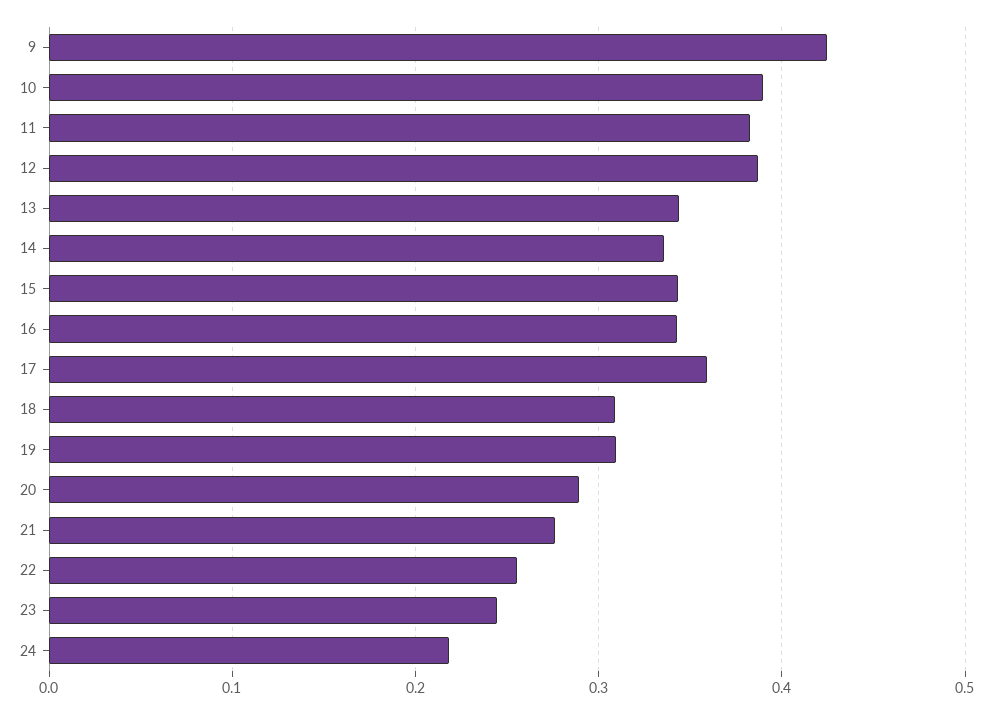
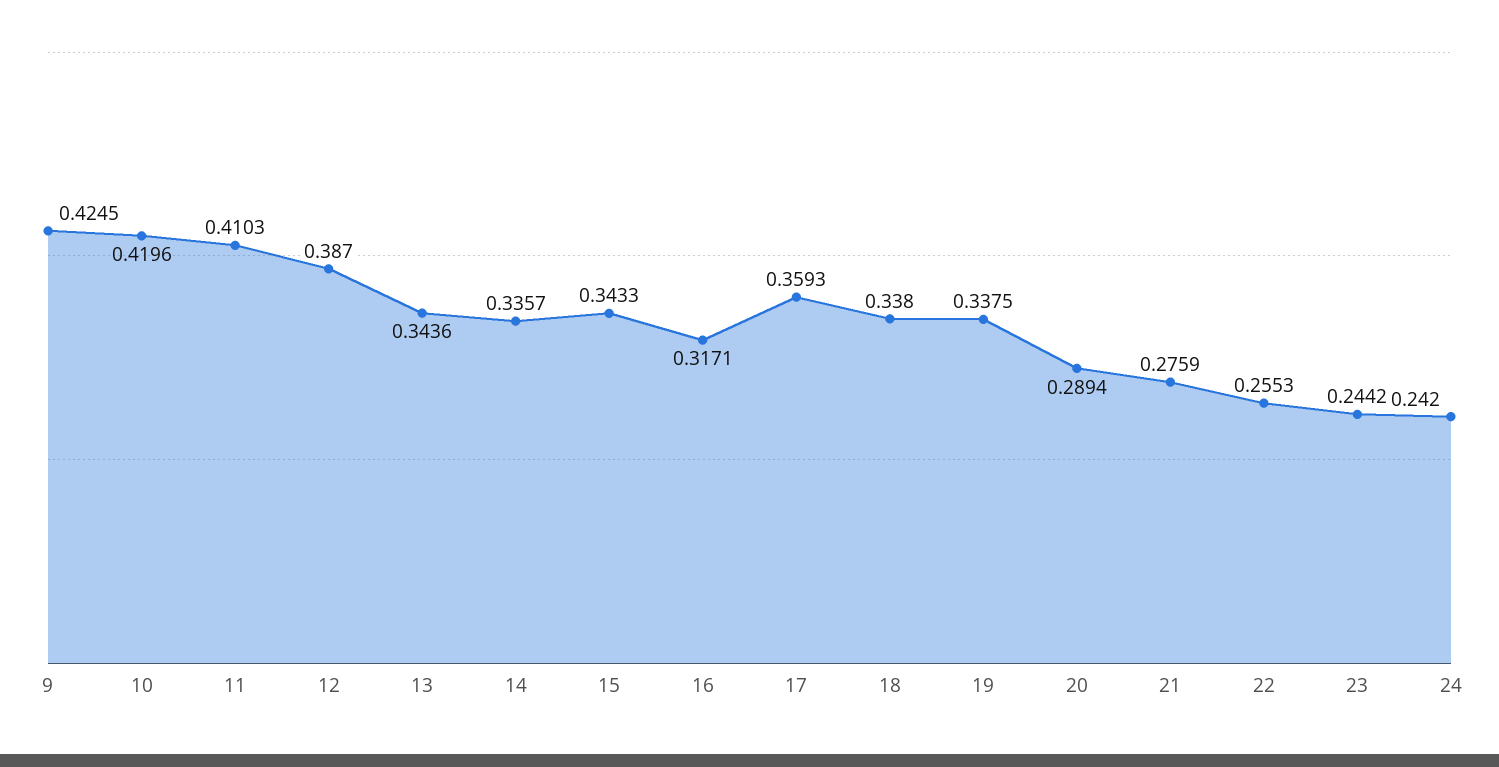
  {
    "9": 0.4245,
-   "10": 0.39,
+   "10": 0.4196,
-   "11": 0.38,
+   "11": 0.4103,
    "12": 0.387,
    "13": 0.3436,
    "14": 0.3357,
    "15": 0.3433,
-   "16": 0.34,
+   "16": 0.3171,
    "17": 0.3593,
-   "18": 0.31,
+   "18": 0.338,
-   "19": 0.31,
+   "19": 0.3375,
    "20": 0.2894,
    "21": 0.2759,
    "22": 0.2553,
    "23": 0.2442,
-   "24": 0.22
+   "24": 0.242
  }

